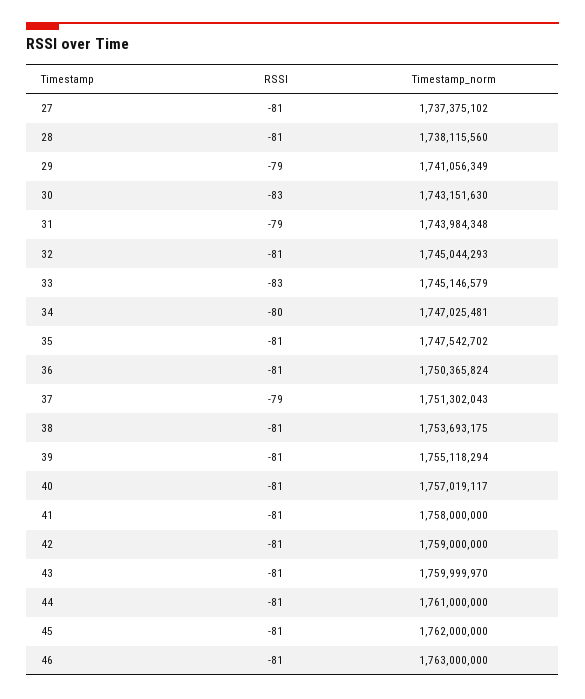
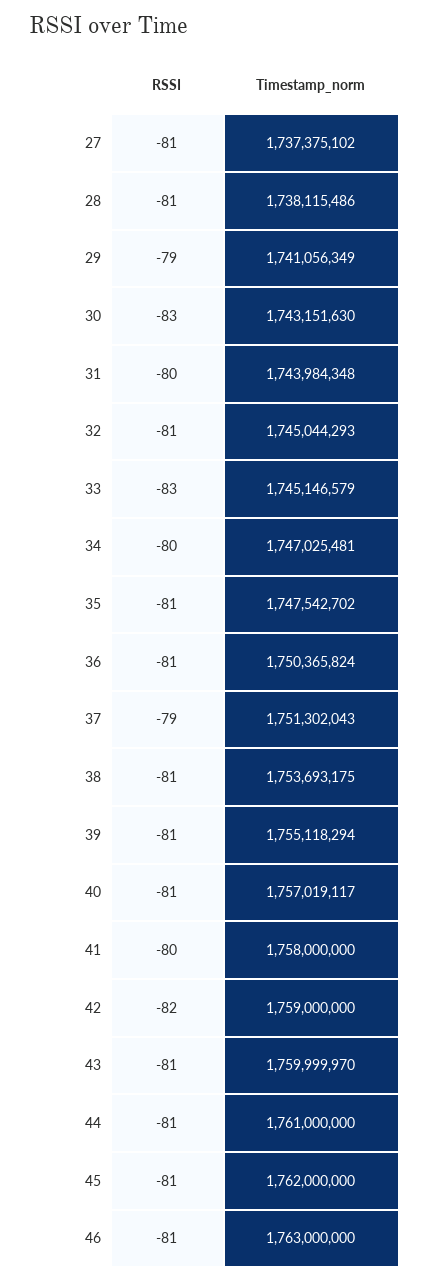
  {
    "RSSI": {
      "27": -81,
      "28": -81,
      "29": -79,
      "30": -83,
-     "31": -79,
+     "31": -80,
      "32": -81,
      "33": -83,
      "34": -80,
      "35": -81,
      "36": -81,
      "37": -79,
      "38": -81,
      "39": -81,
      "40": -81,
-     "41": -81,
+     "41": -80,
-     "42": -81,
+     "42": -82,
      "43": -81,
      "44": -81,
      "45": -81,
      "46": -81
    },
    "Timestamp_norm": {
      "27": 1737375102,
-     "28": 1738115560,
+     "28": 1738115486,
      "29": 1741056349,
      "30": 1743151630,
      "31": 1743984348,
      "32": 1745044293,
      "33": 1745146579,
      "34": 1747025481,
      "35": 1747542702,
      "36": 1750365824,
      "37": 1751302043,
      "38": 1753693175,
      "39": 1755118294,
      "40": 1757019117,
      "41": 1758000000,
      "42": 1759000000,
      "43": 1759999970,
      "44": 1761000000,
      "45": 1762000000,
      "46": 1763000000
    }
  }

